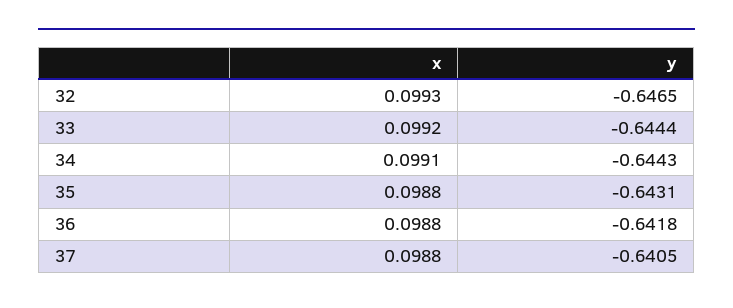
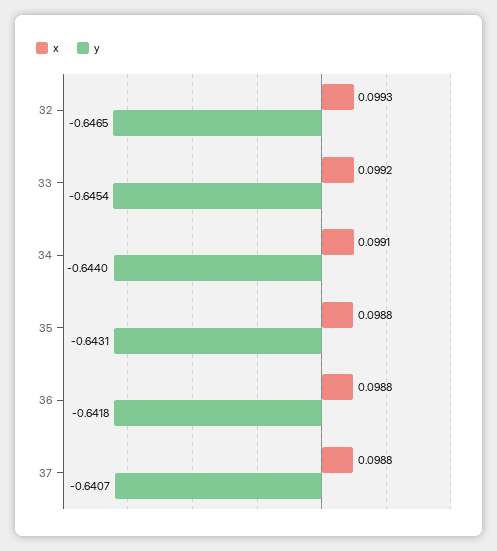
  {
    "x": {
      "32": 0.0993,
      "33": 0.0992,
      "34": 0.0991,
      "35": 0.0988,
      "36": 0.0988,
      "37": 0.0988
    },
    "y": {
      "32": -0.6465,
-     "33": -0.6444,
+     "33": -0.6454,
-     "34": -0.6443,
+     "34": -0.644,
      "35": -0.6431,
      "36": -0.6418,
-     "37": -0.6405
+     "37": -0.6407
    }
  }

